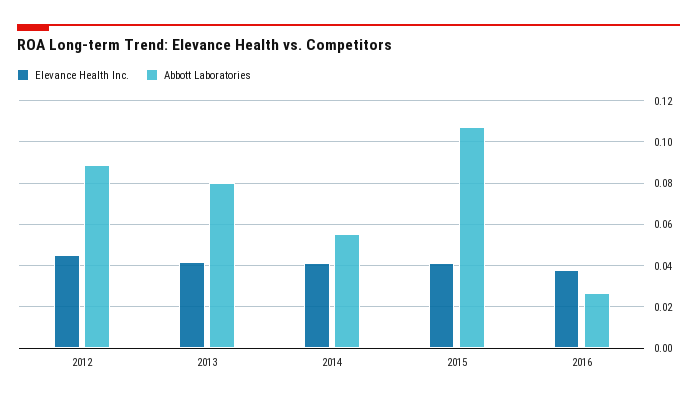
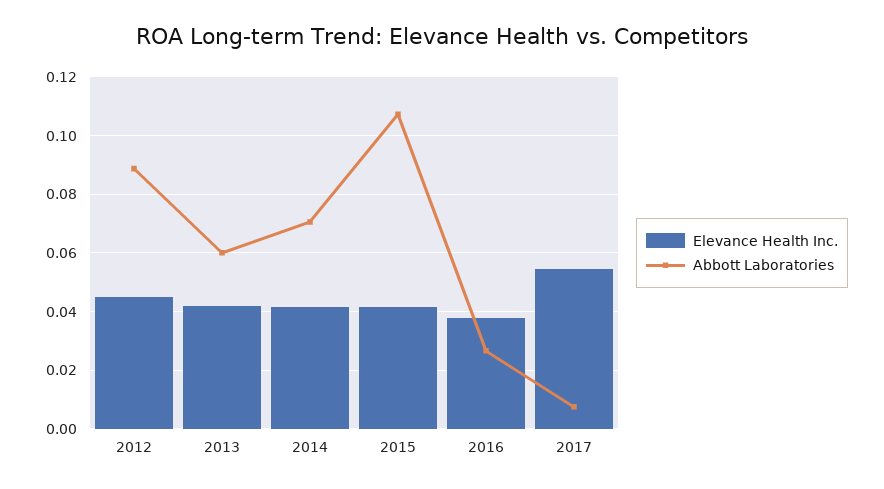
  {
    "Elevance Health Inc.": {
      "2012": 0.045,
      "2013": 0.0425,
      "2014": 0.0425,
      "2015": 0.0425,
-     "2016": 0.0375
+     "2016": 0.0375,
+     "2017": 0.055
    },
    "Abbott Laboratories": {
      "2012": 0.0875,
-     "2013": 0.08,
+     "2013": 0.06,
-     "2014": 0.055,
+     "2014": 0.07,
      "2015": 0.1075,
-     "2016": 0.0275
+     "2016": 0.0275,
+     "2017": 0.0075
    }
  }

